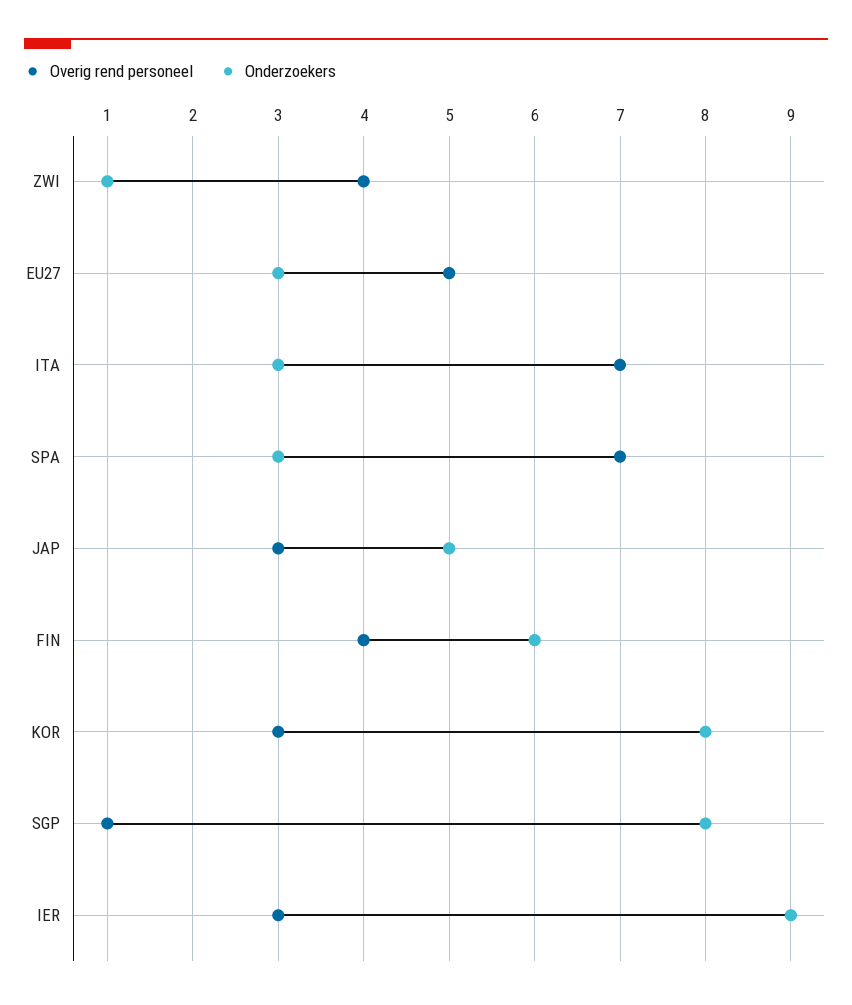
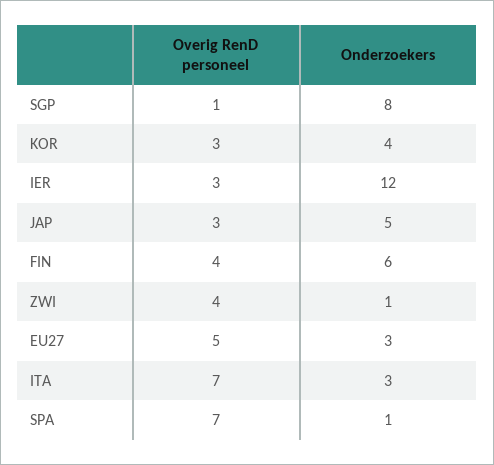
  {
    "Overig rend personeel": {
      "ZWI": 4,
      "EU27": 5,
      "ITA": 7,
      "SPA": 7,
      "JAP": 3,
      "FIN": 4,
      "KOR": 3,
      "SGP": 1,
      "IER": 3
    },
    "Onderzoekers": {
      "ZWI": 1,
      "EU27": 3,
      "ITA": 3,
-     "SPA": 3,
+     "SPA": 1,
      "JAP": 5,
      "FIN": 6,
-     "KOR": 8,
+     "KOR": 4,
      "SGP": 8,
-     "IER": 9
+     "IER": 12
    }
  }

